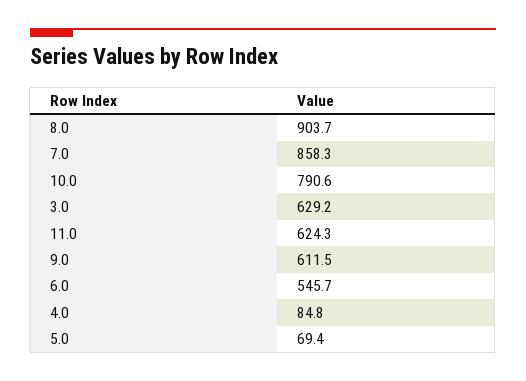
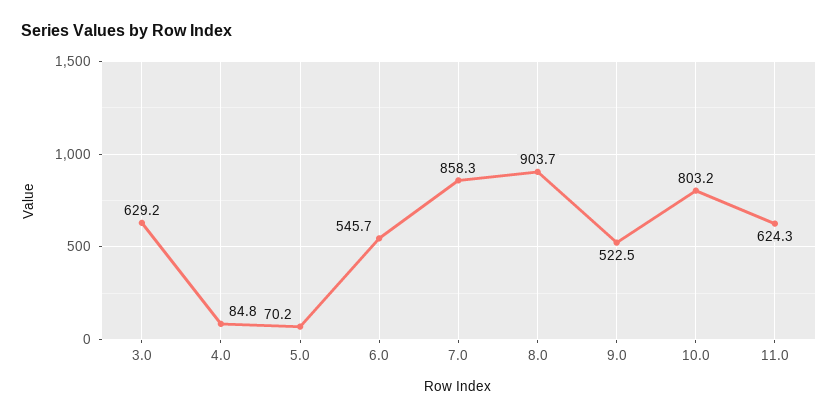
  {
    "8.0": 903.7,
    "7.0": 858.3,
-   "10.0": 790.6,
+   "10.0": 803.2,
    "3.0": 629.2,
    "11.0": 624.3,
-   "9.0": 611.5,
+   "9.0": 522.5,
    "6.0": 545.7,
    "4.0": 84.8,
-   "5.0": 69.4
+   "5.0": 70.2
  }

